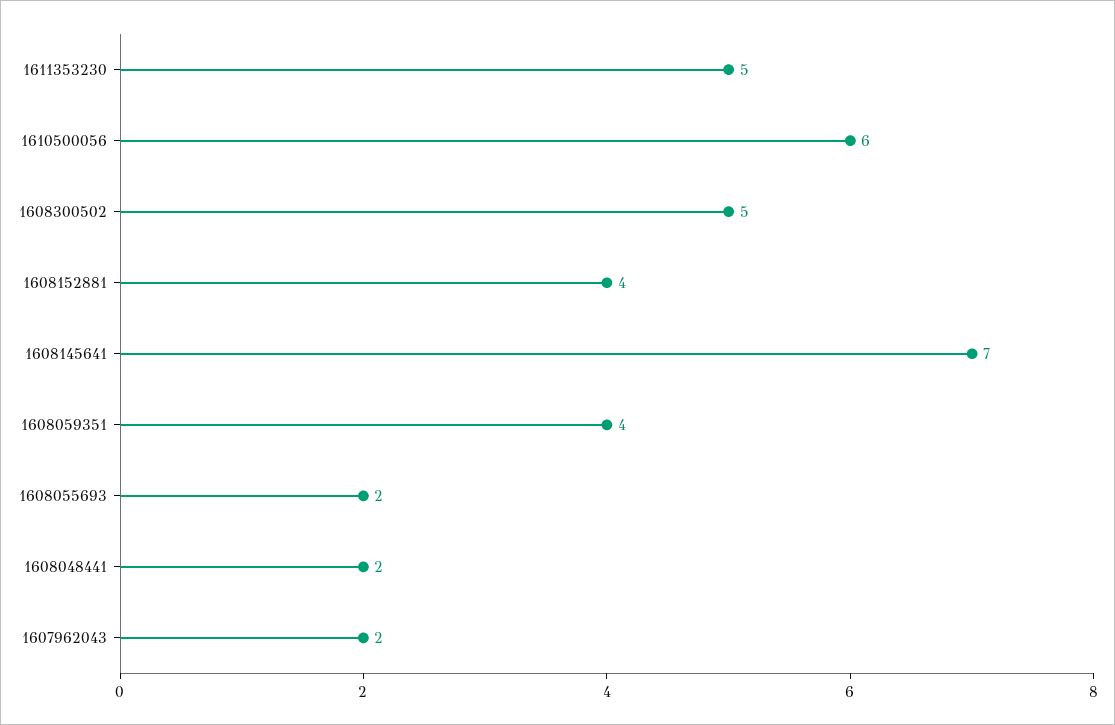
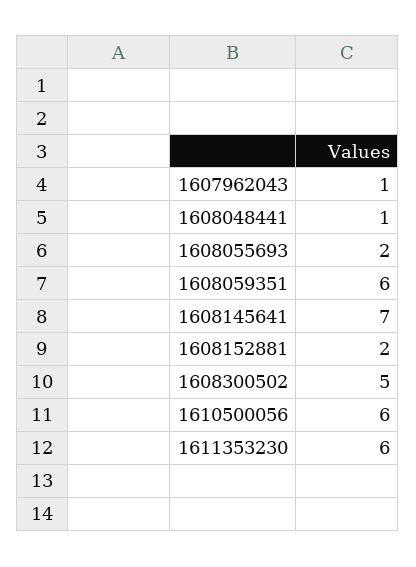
  {
-   "1611353230": 5,
+   "1611353230": 6,
    "1610500056": 6,
    "1608300502": 5,
-   "1608152881": 4,
+   "1608152881": 2,
    "1608145641": 7,
-   "1608059351": 4,
+   "1608059351": 6,
    "1608055693": 2,
-   "1608048441": 2,
+   "1608048441": 1,
-   "1607962043": 2
+   "1607962043": 1
  }

